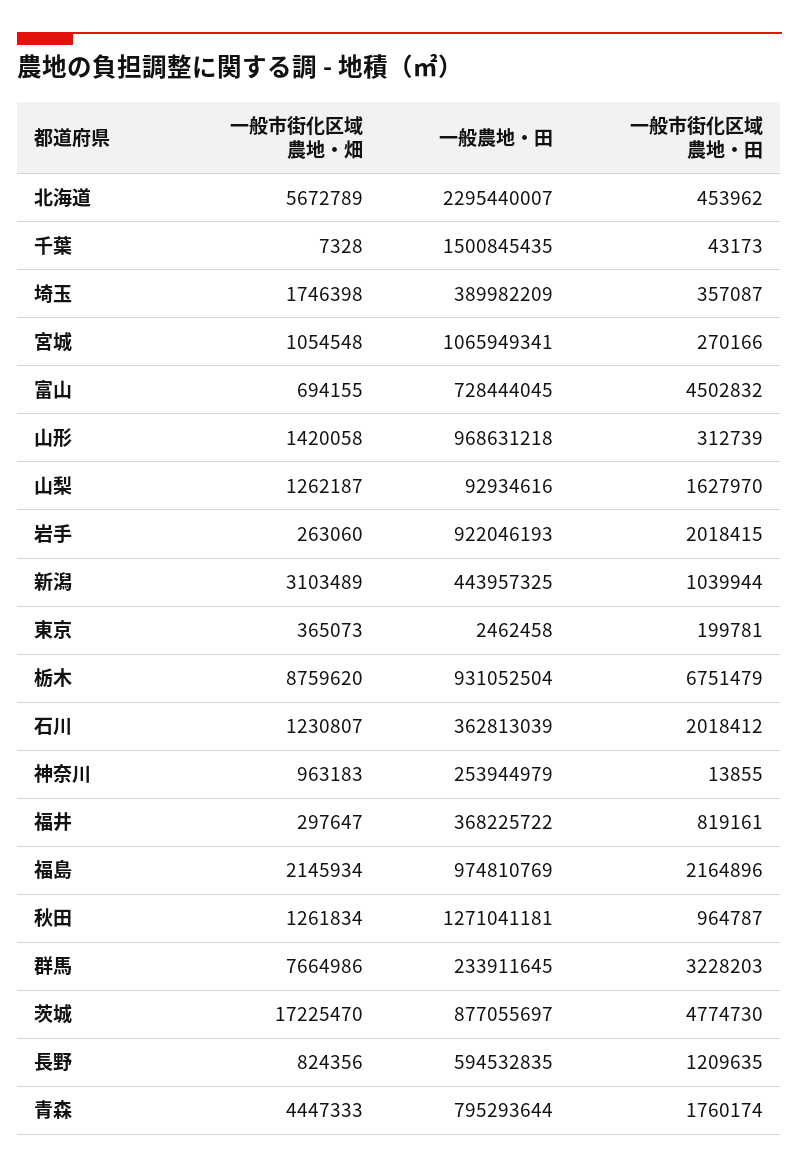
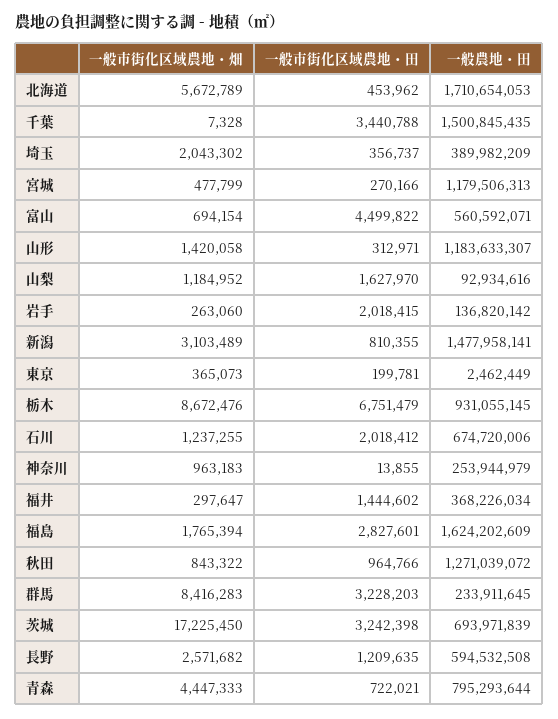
  {
    "一般市街化区域農地・畑": {
      "北海道": 5672789,
      "千葉": 7328,
-     "埼玉": 1746398,
+     "埼玉": 2043302,
-     "宮城": 1054548,
+     "宮城": 477799,
-     "富山": 694155,
+     "富山": 694154,
      "山形": 1420058,
-     "山梨": 1262187,
+     "山梨": 1184952,
      "岩手": 263060,
      "新潟": 3103489,
      "東京": 365073,
-     "栃木": 8759620,
+     "栃木": 8672476,
-     "石川": 1230807,
+     "石川": 1237255,
      "神奈川": 963183,
      "福井": 297647,
-     "福島": 2145934,
+     "福島": 1765394,
-     "秋田": 1261834,
+     "秋田": 843322,
-     "群馬": 7664986,
+     "群馬": 8416283,
-     "茨城": 17225470,
+     "茨城": 17225450,
-     "長野": 824356,
+     "長野": 2571682,
      "青森": 4447333
    },
    "一般農地・田": {
-     "北海道": 2295440007,
+     "北海道": 1710654053,
      "千葉": 1500845435,
      "埼玉": 389982209,
-     "宮城": 1065949341,
+     "宮城": 1179506313,
-     "富山": 728444045,
+     "富山": 560592071,
-     "山形": 968631218,
+     "山形": 1183633307,
      "山梨": 92934616,
-     "岩手": 922046193,
+     "岩手": 136820142,
-     "新潟": 443957325,
+     "新潟": 1477958141,
-     "東京": 2462458,
+     "東京": 2462449,
-     "栃木": 931052504,
+     "栃木": 931055145,
-     "石川": 362813039,
+     "石川": 674720006,
      "神奈川": 253944979,
-     "福井": 368225722,
+     "福井": 368226034,
-     "福島": 974810769,
+     "福島": 1624202609,
-     "秋田": 1271041181,
+     "秋田": 1271039072,
      "群馬": 233911645,
-     "茨城": 877055697,
+     "茨城": 693971839,
-     "長野": 594532835,
+     "長野": 594532508,
      "青森": 795293644
    },
    "一般市街化区域農地・田": {
      "北海道": 453962,
-     "千葉": 43173,
+     "千葉": 3440788,
-     "埼玉": 357087,
+     "埼玉": 356737,
      "宮城": 270166,
-     "富山": 4502832,
+     "富山": 4499822,
-     "山形": 312739,
+     "山形": 312971,
      "山梨": 1627970,
      "岩手": 2018415,
-     "新潟": 1039944,
+     "新潟": 810355,
      "東京": 199781,
      "栃木": 6751479,
      "石川": 2018412,
      "神奈川": 13855,
-     "福井": 819161,
+     "福井": 1444602,
-     "福島": 2164896,
+     "福島": 2827601,
-     "秋田": 964787,
+     "秋田": 964766,
      "群馬": 3228203,
-     "茨城": 4774730,
+     "茨城": 3242398,
      "長野": 1209635,
-     "青森": 1760174
+     "青森": 722021
    }
  }

